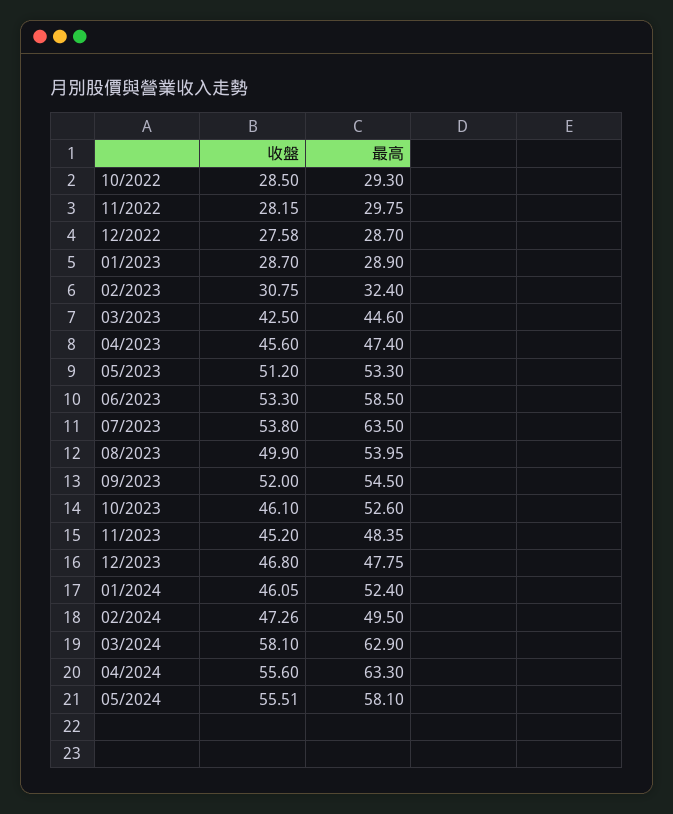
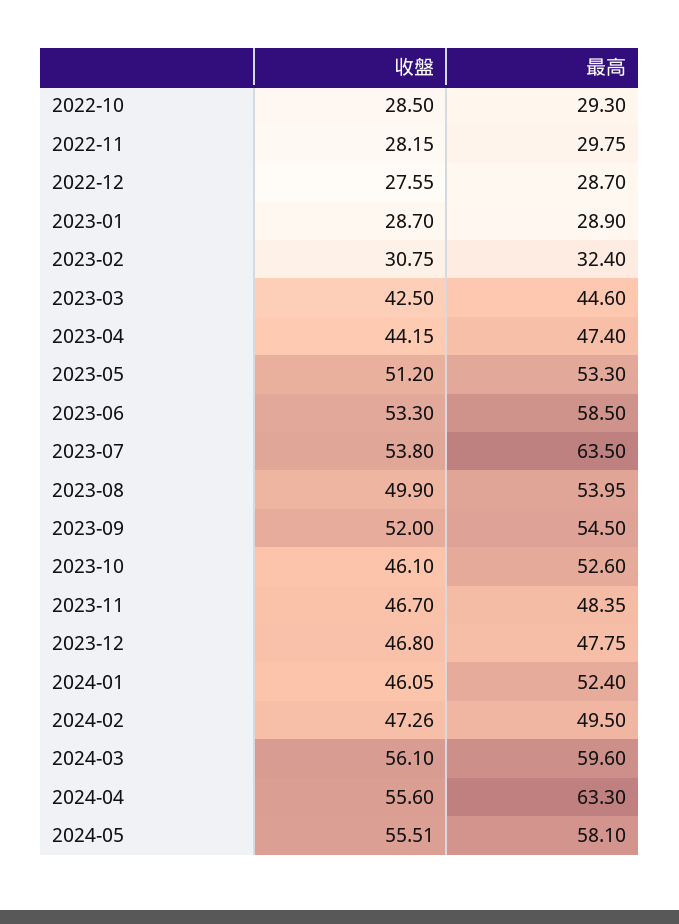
  {
    "收盤": {
      "10/2022": 28.5,
      "11/2022": 28.15,
-     "12/2022": 27.58,
+     "12/2022": 27.55,
      "01/2023": 28.7,
      "02/2023": 30.75,
      "03/2023": 42.5,
-     "04/2023": 45.6,
+     "04/2023": 44.15,
      "05/2023": 51.2,
      "06/2023": 53.3,
      "07/2023": 53.8,
      "08/2023": 49.9,
      "09/2023": 52,
      "10/2023": 46.1,
-     "11/2023": 45.2,
+     "11/2023": 46.7,
      "12/2023": 46.8,
      "01/2024": 46.05,
      "02/2024": 47.26,
-     "03/2024": 58.1,
+     "03/2024": 56.1,
      "04/2024": 55.6,
      "05/2024": 55.51
    },
    "最高": {
      "10/2022": 29.3,
      "11/2022": 29.75,
      "12/2022": 28.7,
      "01/2023": 28.9,
      "02/2023": 32.4,
      "03/2023": 44.6,
      "04/2023": 47.4,
      "05/2023": 53.3,
      "06/2023": 58.5,
      "07/2023": 63.5,
      "08/2023": 53.95,
      "09/2023": 54.5,
      "10/2023": 52.6,
      "11/2023": 48.35,
      "12/2023": 47.75,
      "01/2024": 52.4,
      "02/2024": 49.5,
-     "03/2024": 62.9,
+     "03/2024": 59.6,
      "04/2024": 63.3,
      "05/2024": 58.1
    }
  }

